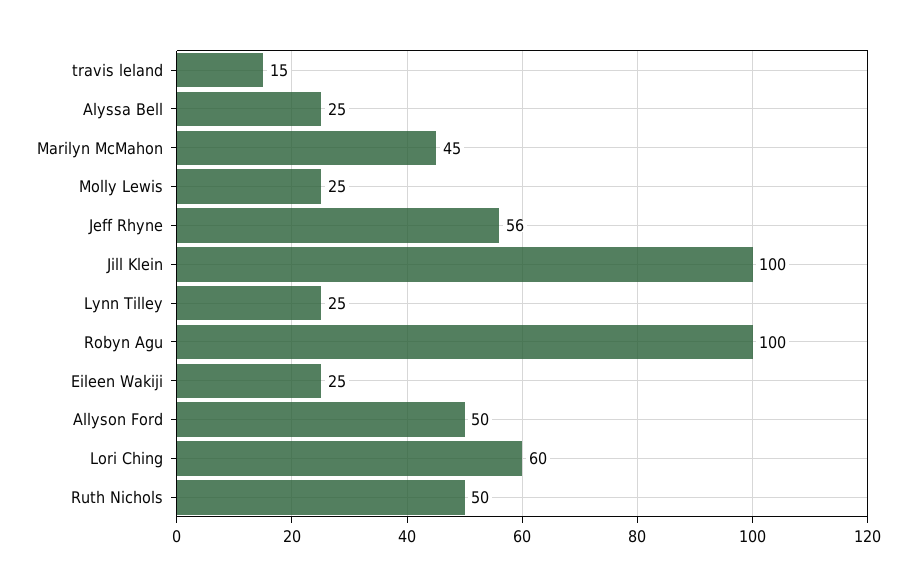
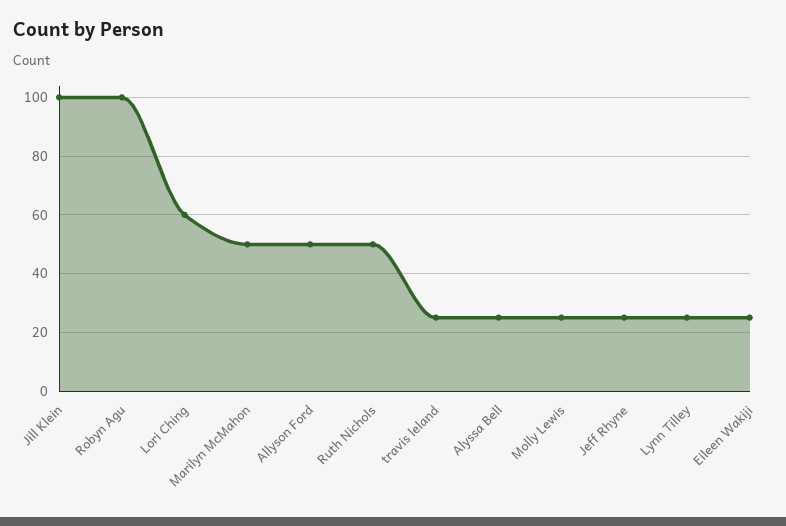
  {
-   "travis leland": 15,
+   "travis leland": 25,
    "Alyssa Bell": 25,
-   "Marilyn McMahon": 45,
+   "Marilyn McMahon": 50,
    "Molly Lewis": 25,
-   "Jeff Rhyne": 56,
+   "Jeff Rhyne": 25,
    "Jill Klein": 100,
    "Lynn Tilley": 25,
    "Robyn Agu": 100,
    "Eileen Wakiji": 25,
    "Allyson Ford": 50,
    "Lori Ching": 60,
    "Ruth Nichols": 50
  }

